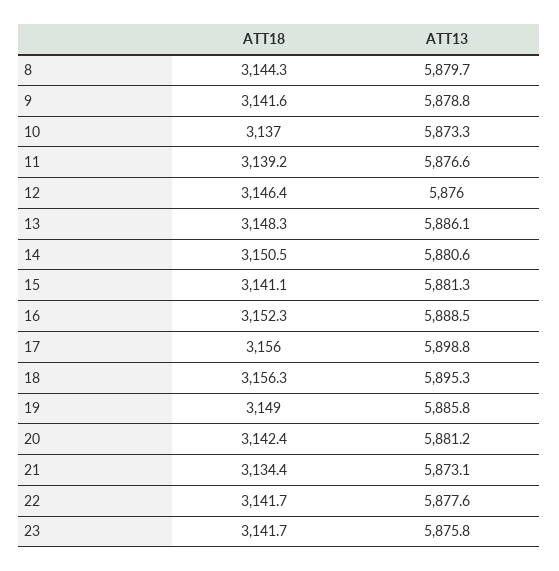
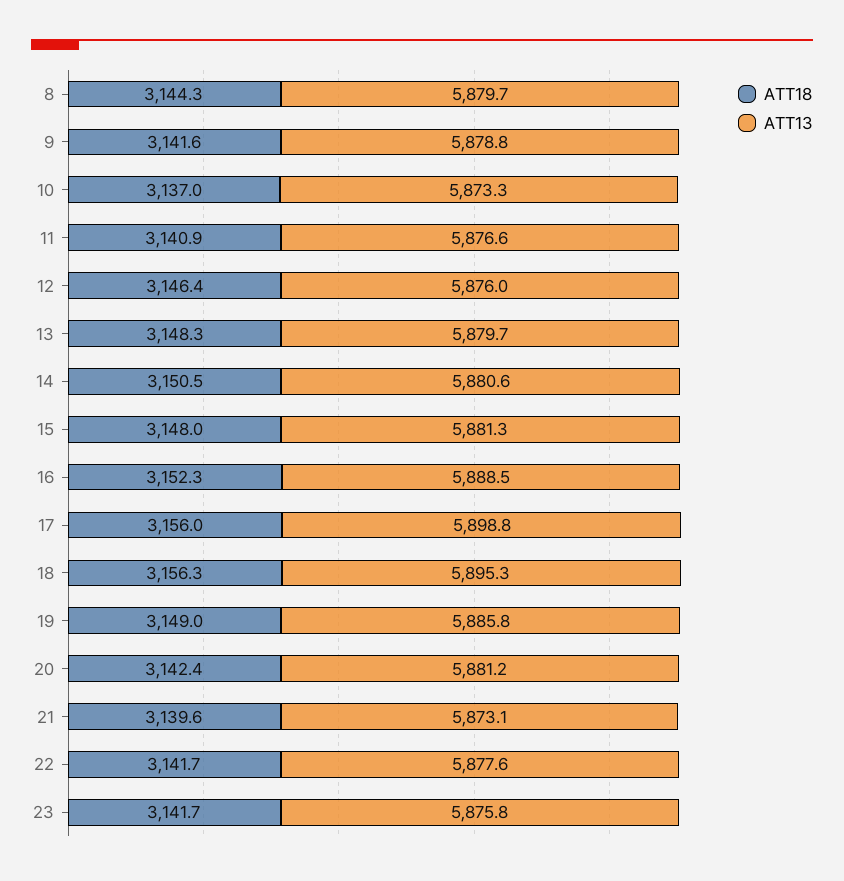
  {
    "ATT18": {
      "8": 3144.3,
      "9": 3141.6,
      "10": 3137,
-     "11": 3139.2,
+     "11": 3140.9,
      "12": 3146.4,
      "13": 3148.3,
      "14": 3150.5,
-     "15": 3141.1,
+     "15": 3148,
      "16": 3152.3,
      "17": 3156,
      "18": 3156.3,
      "19": 3149,
      "20": 3142.4,
-     "21": 3134.4,
+     "21": 3139.6,
      "22": 3141.7,
      "23": 3141.7
    },
    "ATT13": {
      "8": 5879.7,
      "9": 5878.8,
      "10": 5873.3,
      "11": 5876.6,
      "12": 5876,
-     "13": 5886.1,
+     "13": 5879.7,
      "14": 5880.6,
      "15": 5881.3,
      "16": 5888.5,
      "17": 5898.8,
      "18": 5895.3,
      "19": 5885.8,
      "20": 5881.2,
      "21": 5873.1,
      "22": 5877.6,
      "23": 5875.8
    }
  }

